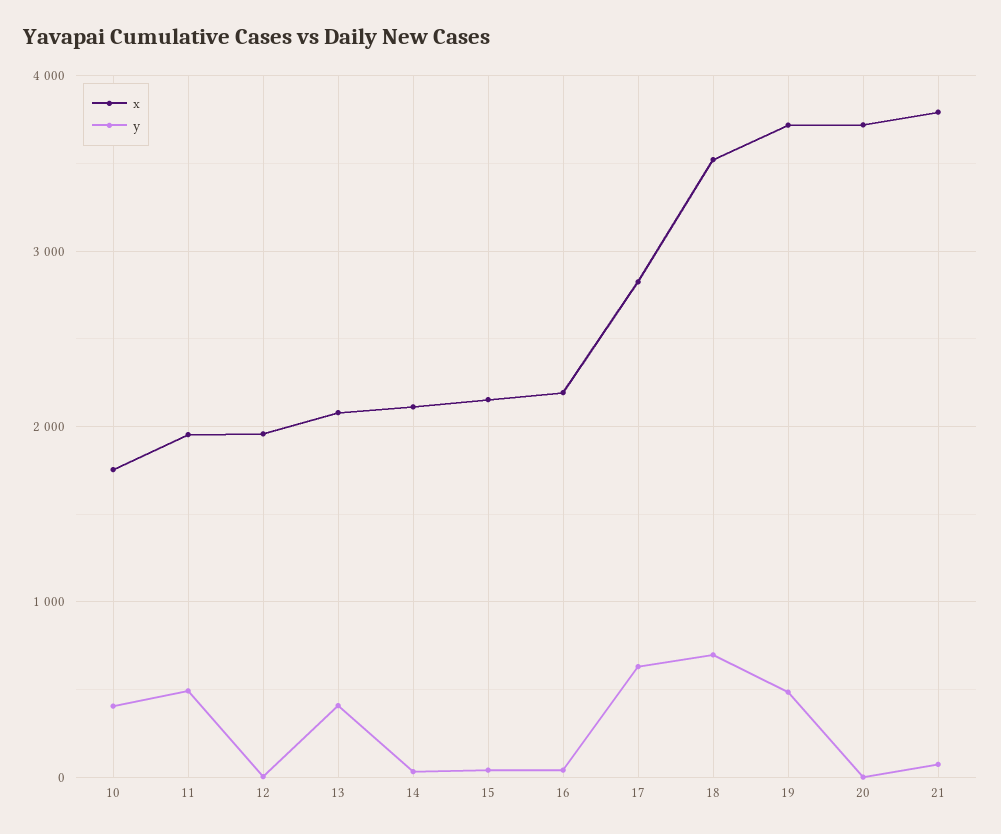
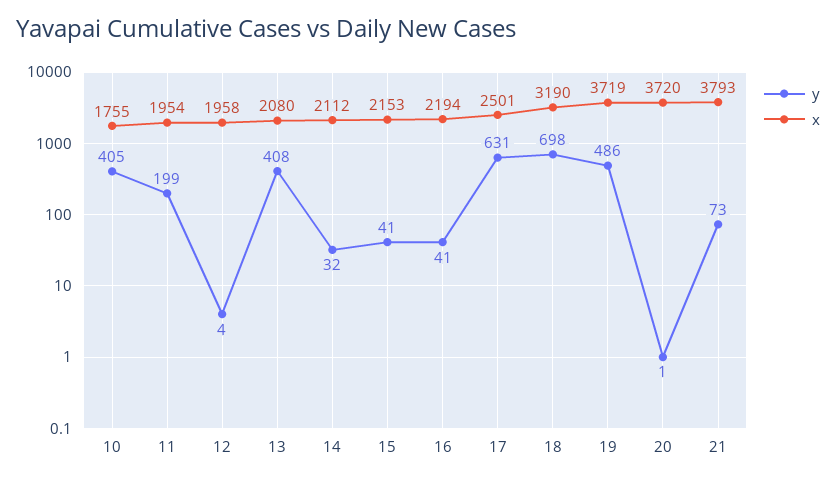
  {
    "x": {
      "10": 1755,
      "11": 1954,
      "12": 1958,
      "13": 2080,
      "14": 2112,
      "15": 2153,
      "16": 2194,
-     "17": 2800,
+     "17": 2501,
-     "18": 3500,
+     "18": 3190,
      "19": 3719,
      "20": 3720,
      "21": 3793
    },
    "y": {
      "10": 405,
-     "11": 500,
+     "11": 199,
      "12": 4,
      "13": 408,
      "14": 32,
      "15": 41,
      "16": 41,
      "17": 631,
      "18": 698,
      "19": 486,
      "20": 1,
      "21": 73
    }
  }

